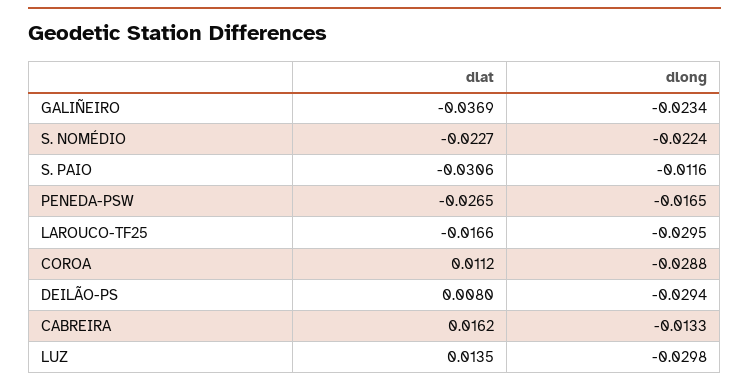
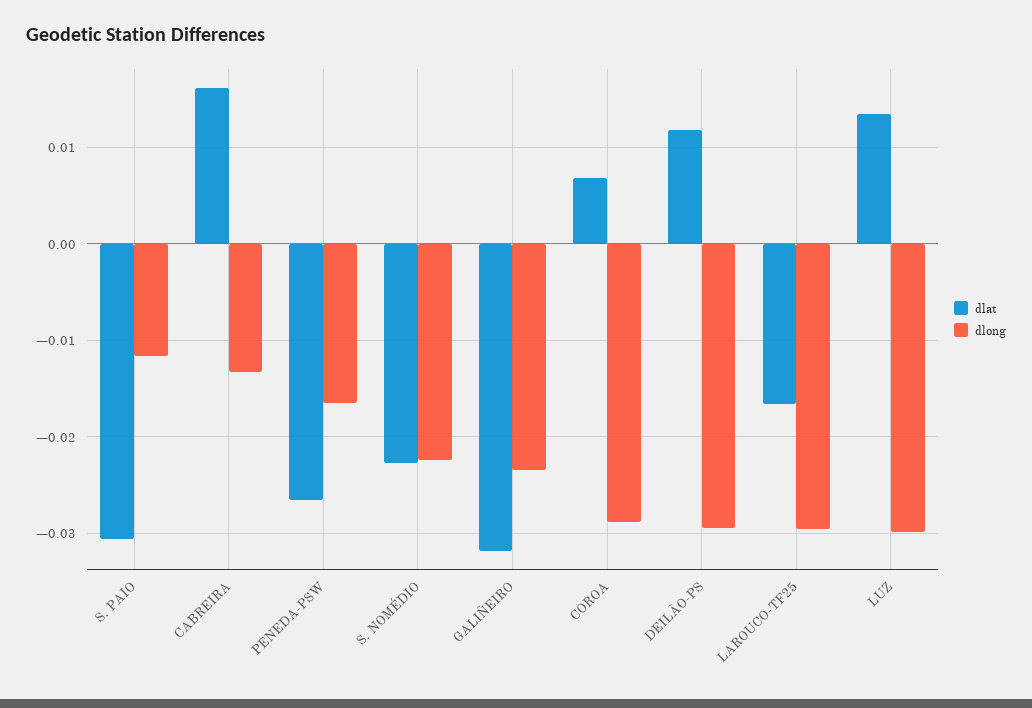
  {
    "dlat": {
-     "GALIÑEIRO": -0.0369,
+     "GALIÑEIRO": -0.032,
      "S. NOMÉDIO": -0.0227,
      "S. PAIO": -0.0306,
      "PENEDA-PSW": -0.0265,
      "LAROUCO-TF25": -0.0166,
-     "COROA": 0.0112,
+     "COROA": 0.007,
-     "DEILÃO-PS": 0.008,
+     "DEILÃO-PS": 0.012,
      "CABREIRA": 0.0162,
      "LUZ": 0.0135
    },
    "dlong": {
      "GALIÑEIRO": -0.0234,
      "S. NOMÉDIO": -0.0224,
      "S. PAIO": -0.0116,
      "PENEDA-PSW": -0.0165,
      "LAROUCO-TF25": -0.0295,
      "COROA": -0.0288,
      "DEILÃO-PS": -0.0294,
      "CABREIRA": -0.0133,
      "LUZ": -0.0298
    }
  }

